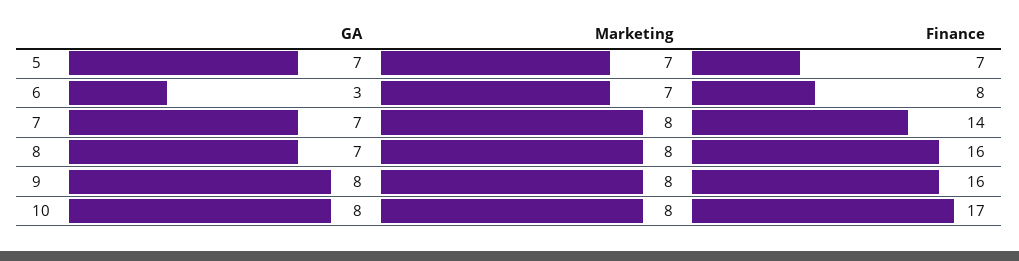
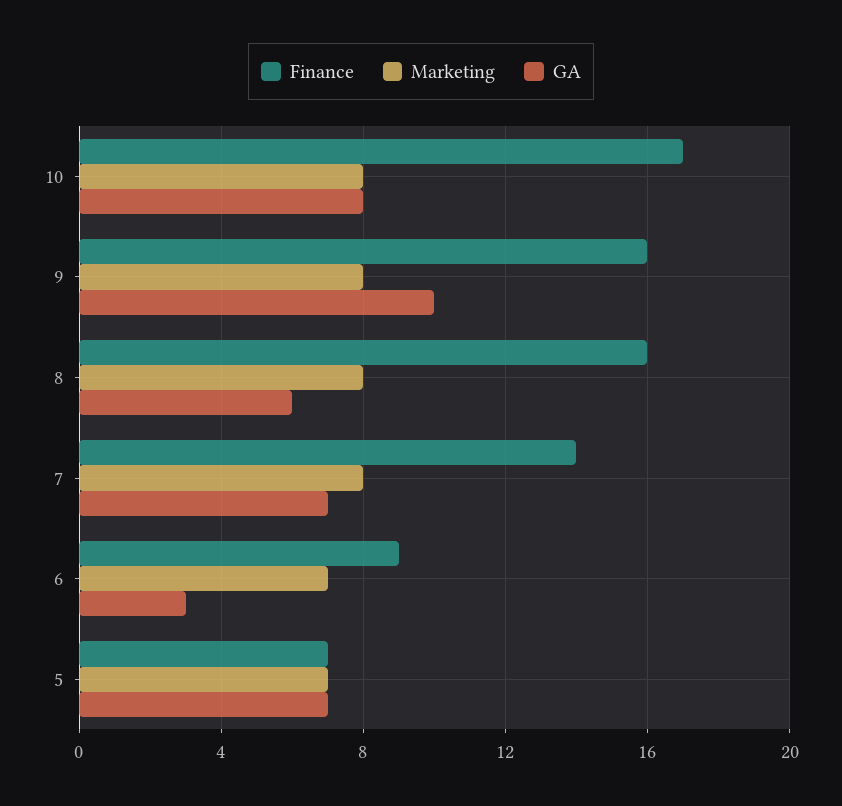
  {
    "GA": {
      "5": 7,
      "6": 3,
      "7": 7,
-     "8": 7,
+     "8": 6,
-     "9": 8,
+     "9": 10,
      "10": 8
    },
    "Marketing": {
      "5": 7,
      "6": 7,
      "7": 8,
      "8": 8,
      "9": 8,
      "10": 8
    },
    "Finance": {
      "5": 7,
-     "6": 8,
+     "6": 9,
      "7": 14,
      "8": 16,
      "9": 16,
      "10": 17
    }
  }

